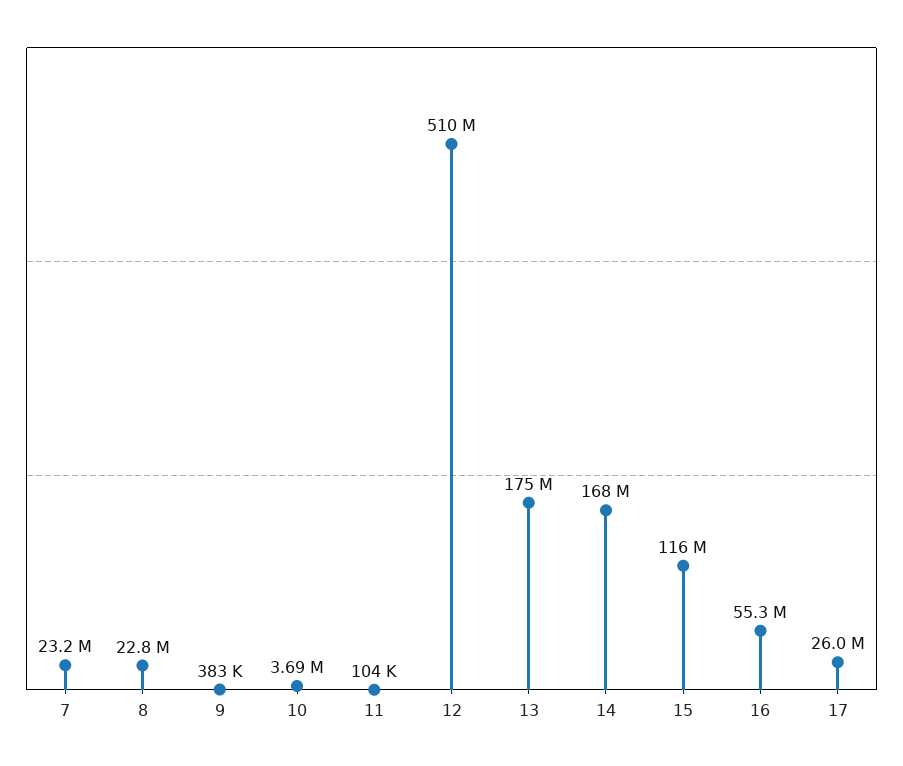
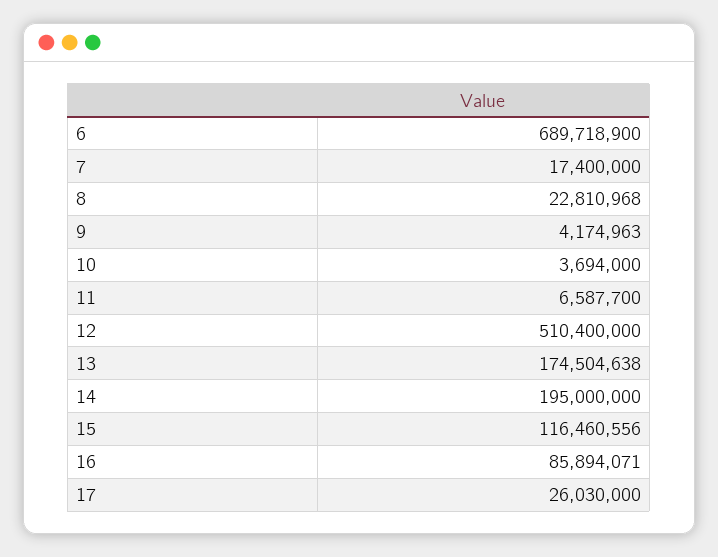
  {
-   "7": 23200000,
+   "7": 17400000,
    "8": 22810968,
-   "9": 383000,
+   "9": 4174963,
    "10": 3694000,
-   "11": 104000,
+   "11": 6587700,
    "12": 510400000,
    "13": 174504638,
-   "14": 168000000,
+   "14": 195000000,
    "15": 116460556,
-   "16": 55300000,
+   "16": 85894071,
-   "17": 26030000
+   "17": 26030000,
+   "6": 689718900
  }

